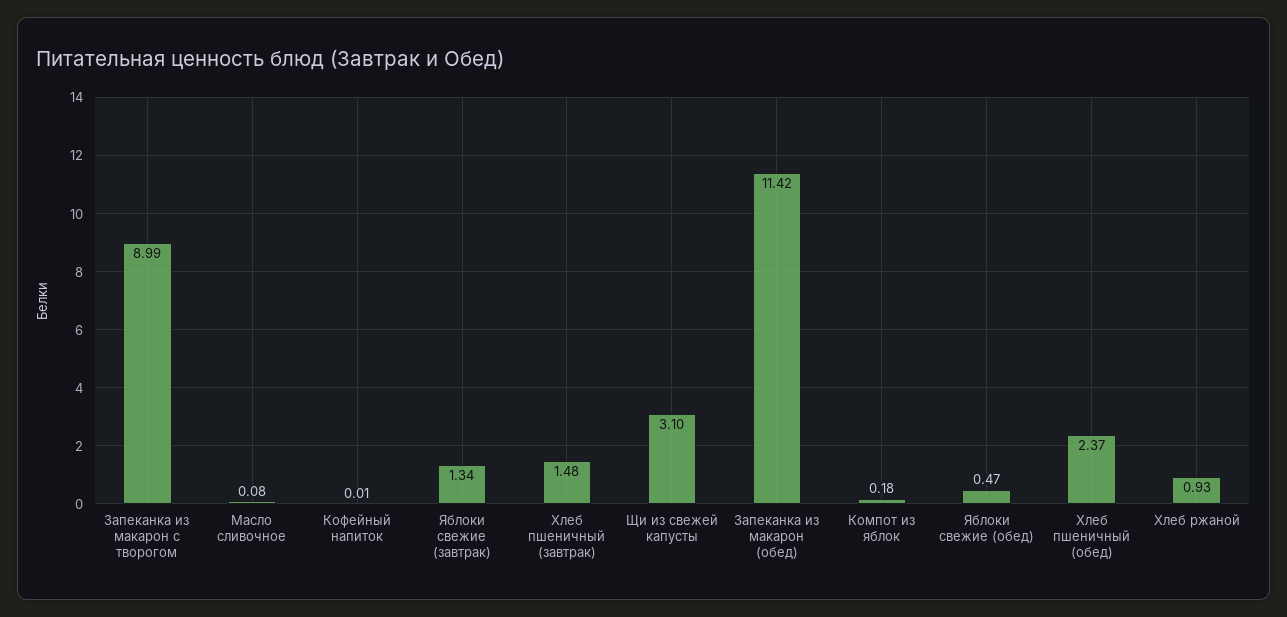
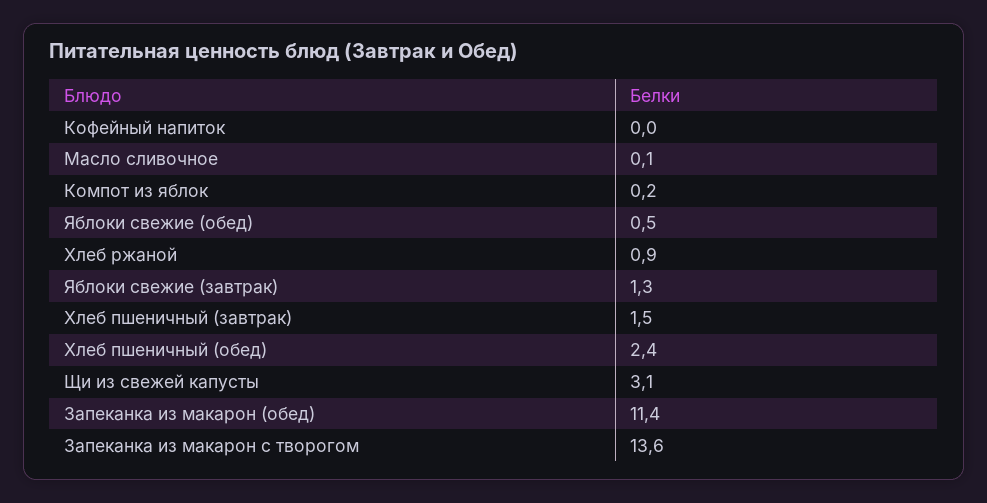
  {
-   "Запеканка из макарон с творогом": 8.99,
+   "Запеканка из макарон с творогом": 13.6,
    "Масло сливочное": 0.08,
    "Кофейный напиток": 0.01,
    "Яблоки свежие (завтрак)": 1.34,
    "Хлеб пшеничный (завтрак)": 1.48,
    "Щи из свежей капусты": 3.1,
    "Запеканка из макарон (обед)": 11.42,
    "Компот из яблок": 0.18,
    "Яблоки свежие (обед)": 0.47,
    "Хлеб пшеничный (обед)": 2.37,
    "Хлеб ржаной": 0.93
  }

